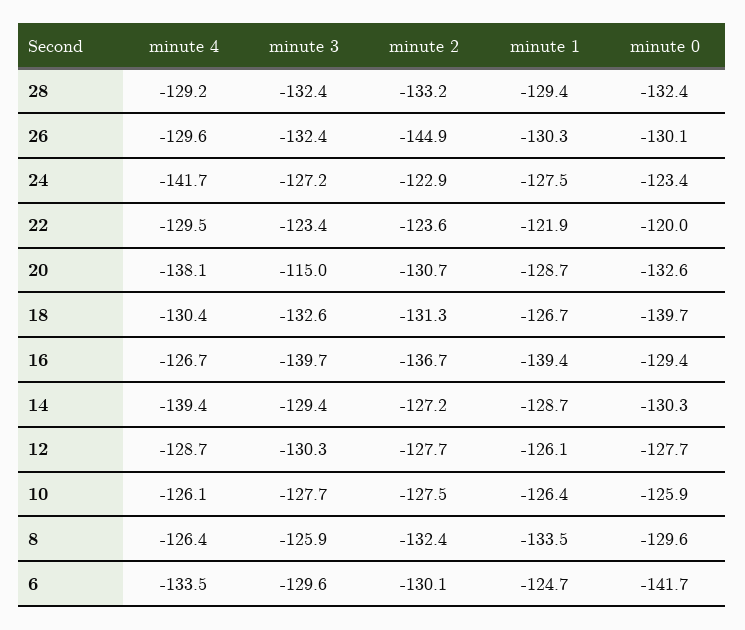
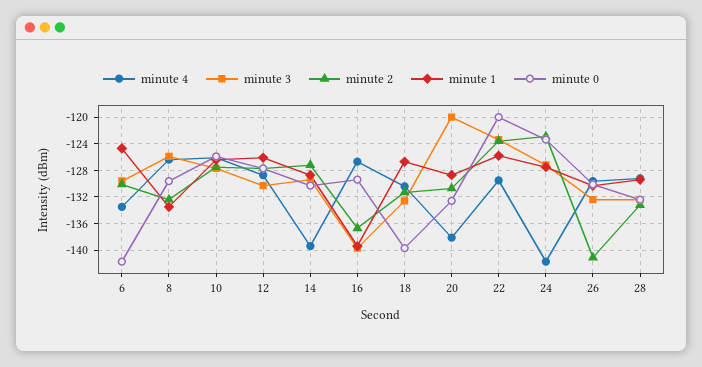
  {
    "minute 4": {
      "28": -129.2,
      "26": -129.6,
      "24": -141.7,
      "22": -129.5,
      "20": -138.1,
      "18": -130.4,
      "16": -126.7,
      "14": -139.4,
      "12": -128.7,
      "10": -126.1,
      "8": -126.4,
      "6": -133.5
    },
    "minute 3": {
      "28": -132.4,
      "26": -132.4,
      "24": -127.2,
      "22": -123.4,
-     "20": -115,
+     "20": -120,
      "18": -132.6,
      "16": -139.7,
      "14": -129.4,
      "12": -130.3,
      "10": -127.7,
      "8": -125.9,
      "6": -129.6
    },
    "minute 2": {
      "28": -133.2,
-     "26": -144.9,
+     "26": -141,
      "24": -122.9,
      "22": -123.6,
      "20": -130.7,
      "18": -131.3,
      "16": -136.7,
      "14": -127.2,
      "12": -127.7,
      "10": -127.5,
      "8": -132.4,
      "6": -130.1
    },
    "minute 1": {
      "28": -129.4,
      "26": -130.3,
      "24": -127.5,
-     "22": -121.9,
+     "22": -126,
      "20": -128.7,
      "18": -126.7,
      "16": -139.4,
      "14": -128.7,
      "12": -126.1,
      "10": -126.4,
      "8": -133.5,
      "6": -124.7
    },
    "minute 0": {
      "28": -132.4,
      "26": -130.1,
      "24": -123.4,
      "22": -120,
      "20": -132.6,
      "18": -139.7,
      "16": -129.4,
      "14": -130.3,
      "12": -127.7,
      "10": -125.9,
      "8": -129.6,
      "6": -141.7
    }
  }

